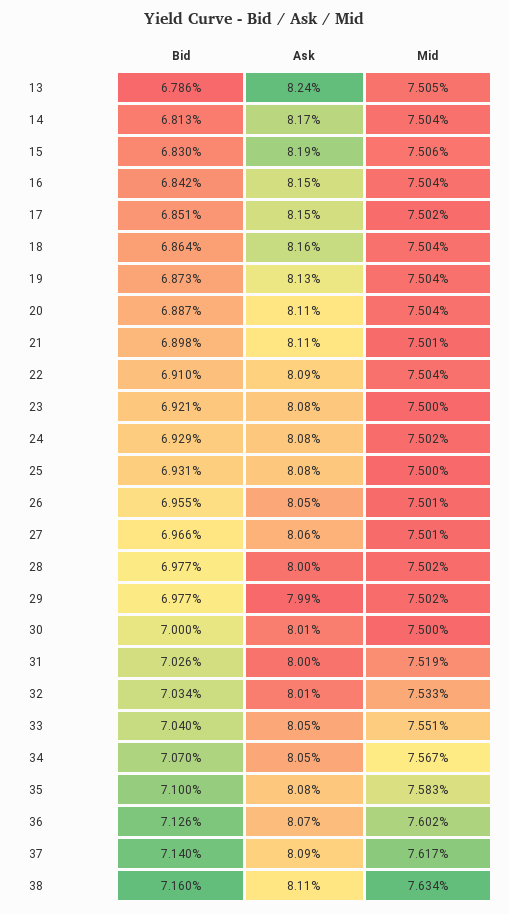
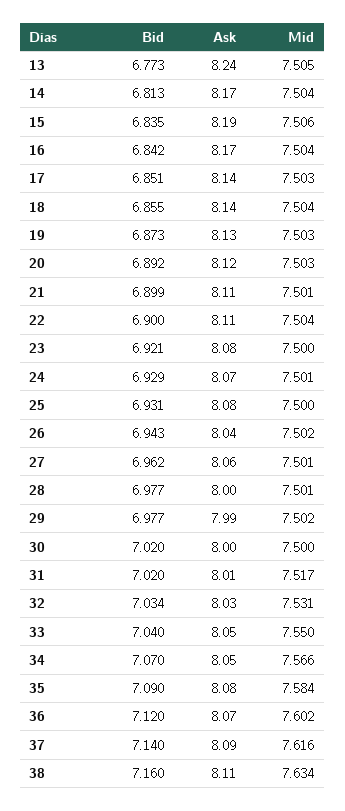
  {
    "Bid": {
-     "13": 6.786,
+     "13": 6.773,
      "14": 6.813,
-     "15": 6.83,
+     "15": 6.835,
      "16": 6.842,
      "17": 6.851,
-     "18": 6.864,
+     "18": 6.855,
      "19": 6.873,
-     "20": 6.887,
+     "20": 6.892,
-     "21": 6.898,
+     "21": 6.899,
-     "22": 6.91,
+     "22": 6.9,
      "23": 6.921,
      "24": 6.929,
      "25": 6.931,
-     "26": 6.955,
+     "26": 6.943,
-     "27": 6.966,
+     "27": 6.962,
      "28": 6.977,
      "29": 6.977,
-     "30": 7,
+     "30": 7.02,
-     "31": 7.026,
+     "31": 7.02,
      "32": 7.034,
      "33": 7.04,
      "34": 7.07,
-     "35": 7.1,
+     "35": 7.09,
-     "36": 7.126,
+     "36": 7.12,
      "37": 7.14,
      "38": 7.16
    },
    "Ask": {
      "13": 8.24,
      "14": 8.17,
      "15": 8.19,
-     "16": 8.15,
+     "16": 8.17,
-     "17": 8.15,
+     "17": 8.14,
-     "18": 8.16,
+     "18": 8.14,
      "19": 8.13,
-     "20": 8.11,
+     "20": 8.12,
      "21": 8.11,
-     "22": 8.09,
+     "22": 8.11,
      "23": 8.08,
-     "24": 8.08,
+     "24": 8.07,
      "25": 8.08,
-     "26": 8.05,
+     "26": 8.04,
      "27": 8.06,
      "28": 8,
      "29": 7.99,
-     "30": 8.01,
+     "30": 8,
-     "31": 8,
+     "31": 8.01,
-     "32": 8.01,
+     "32": 8.03,
      "33": 8.05,
      "34": 8.05,
      "35": 8.08,
      "36": 8.07,
      "37": 8.09,
      "38": 8.11
    },
    "Mid": {
      "13": 7.505,
      "14": 7.504,
      "15": 7.506,
      "16": 7.504,
-     "17": 7.502,
+     "17": 7.503,
      "18": 7.504,
-     "19": 7.504,
+     "19": 7.503,
-     "20": 7.504,
+     "20": 7.503,
      "21": 7.501,
      "22": 7.504,
      "23": 7.5,
-     "24": 7.502,
+     "24": 7.501,
      "25": 7.5,
-     "26": 7.501,
+     "26": 7.502,
      "27": 7.501,
-     "28": 7.502,
+     "28": 7.501,
      "29": 7.502,
      "30": 7.5,
-     "31": 7.519,
+     "31": 7.517,
-     "32": 7.533,
+     "32": 7.531,
-     "33": 7.551,
+     "33": 7.55,
-     "34": 7.567,
+     "34": 7.566,
-     "35": 7.583,
+     "35": 7.584,
      "36": 7.602,
-     "37": 7.617,
+     "37": 7.616,
      "38": 7.634
    }
  }

